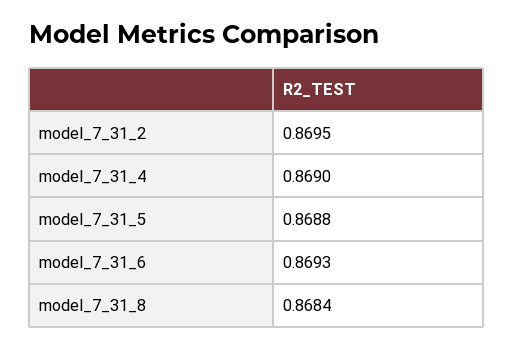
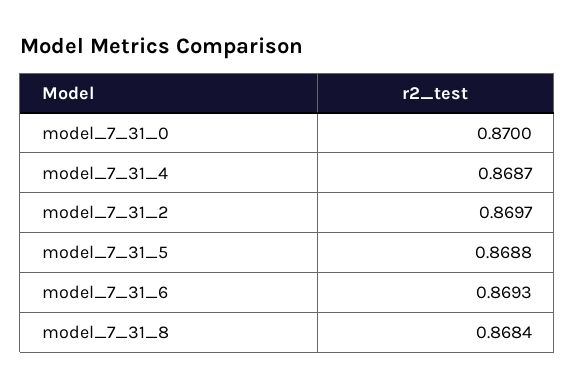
  {
-   "model_7_31_2": 0.8695,
+   "model_7_31_2": 0.8697,
-   "model_7_31_4": 0.869,
+   "model_7_31_4": 0.8687,
    "model_7_31_5": 0.8688,
    "model_7_31_6": 0.8693,
-   "model_7_31_8": 0.8684
+   "model_7_31_8": 0.8684,
+   "model_7_31_0": 0.87
  }

